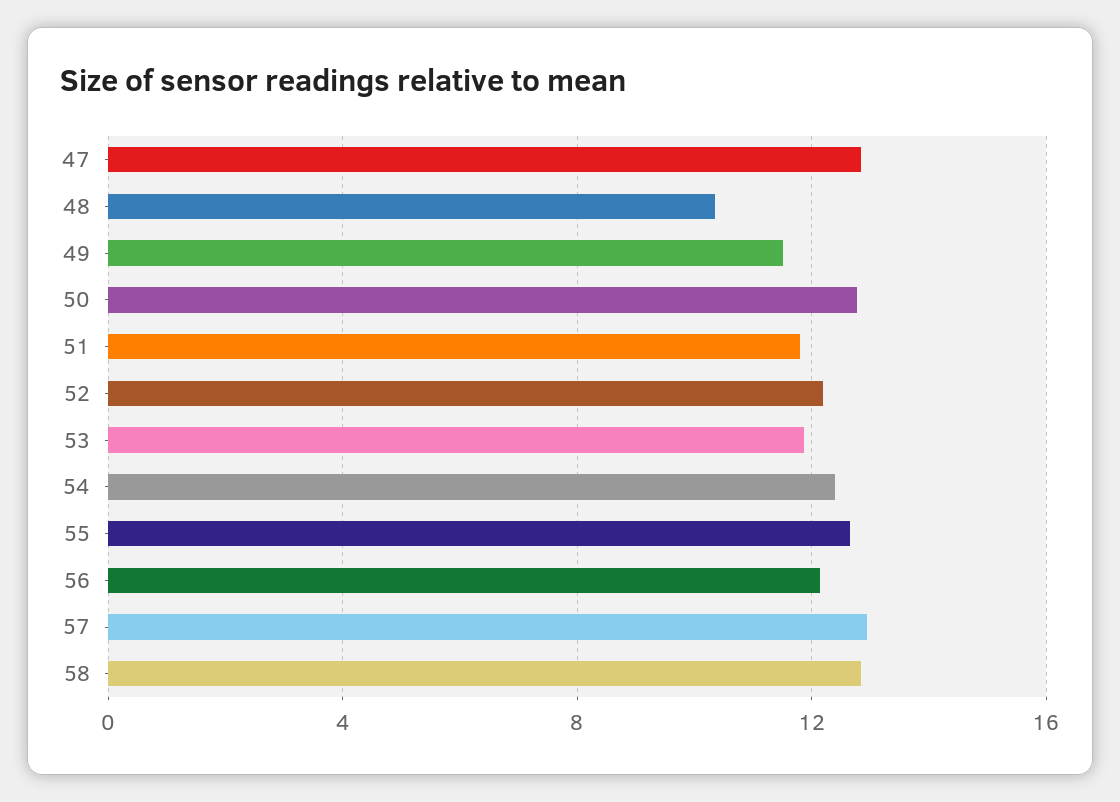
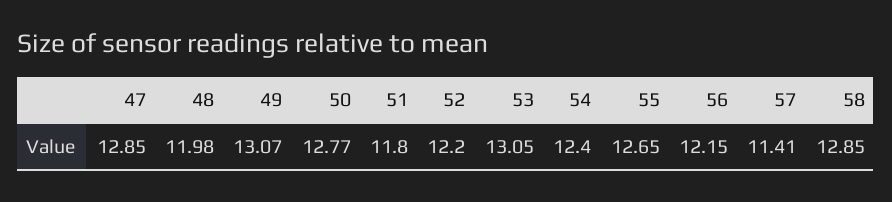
  {
    "47": 12.85,
-   "48": 10.5,
+   "48": 11.98,
-   "49": 11.5,
+   "49": 13.07,
    "50": 12.77,
    "51": 11.8,
    "52": 12.2,
-   "53": 12,
+   "53": 13.05,
    "54": 12.4,
    "55": 12.65,
    "56": 12.15,
-   "57": 13,
+   "57": 11.41,
    "58": 12.85
  }

